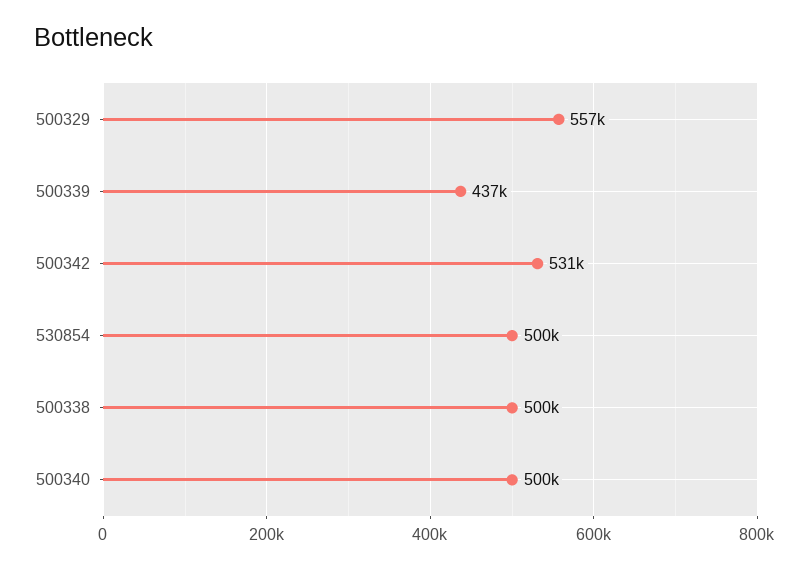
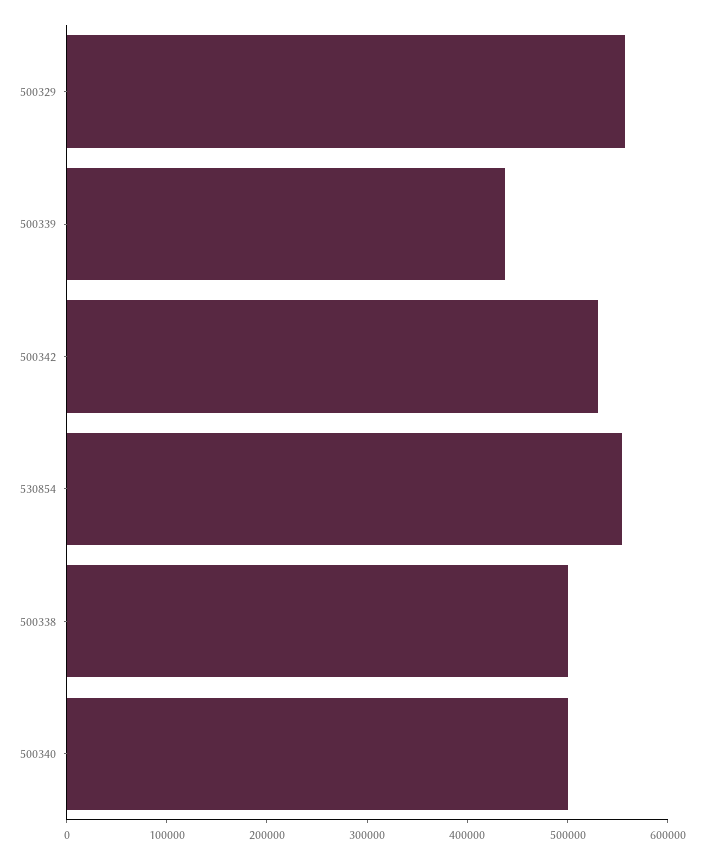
  {
    "500329": 557000,
    "500339": 437000,
    "500342": 531000,
-   "530854": 500000,
+   "530854": 560000,
    "500338": 500000,
    "500340": 500000
  }

